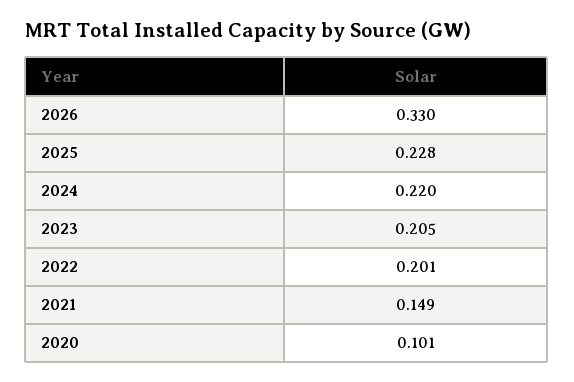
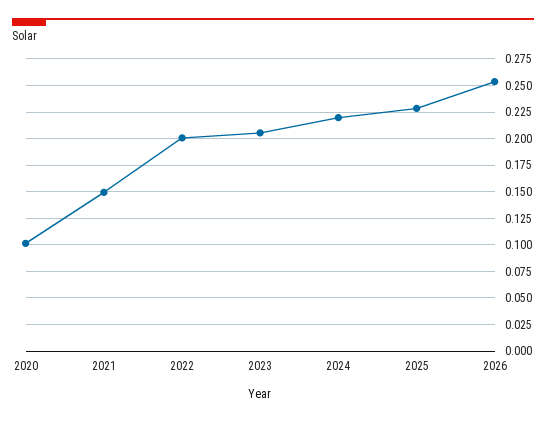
  {
-   "2026": 0.33,
+   "2026": 0.25,
    "2025": 0.228,
    "2024": 0.22,
    "2023": 0.205,
    "2022": 0.201,
    "2021": 0.149,
    "2020": 0.101
  }

